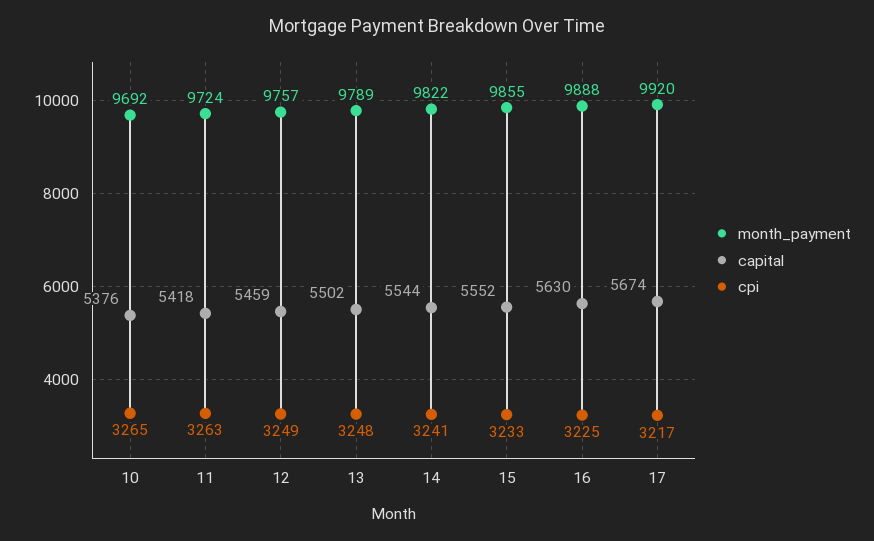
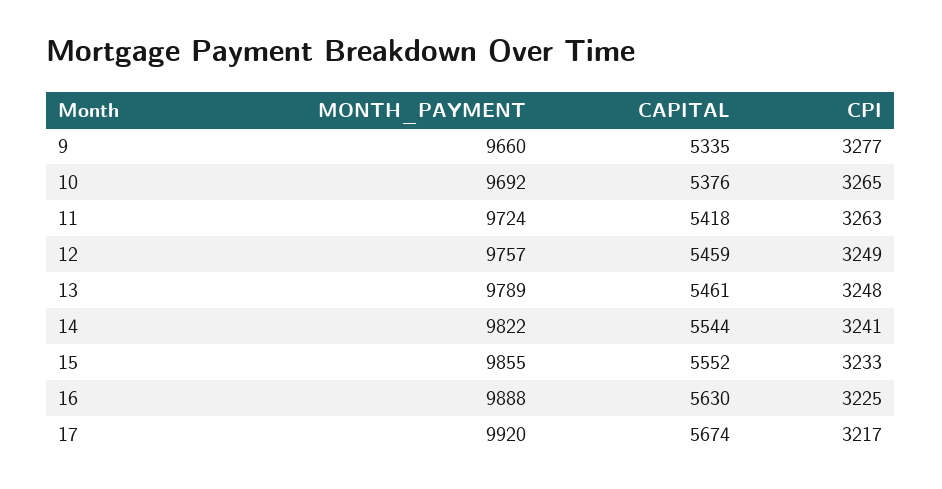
  {
    "month_payment": {
      "10": 9692,
      "11": 9724,
      "12": 9757,
      "13": 9789,
      "14": 9822,
      "15": 9855,
      "16": 9888,
-     "17": 9920
+     "17": 9920,
+     "9": 9660
    },
    "capital": {
      "10": 5376,
      "11": 5418,
      "12": 5459,
-     "13": 5502,
+     "13": 5461,
      "14": 5544,
      "15": 5552,
      "16": 5630,
-     "17": 5674
+     "17": 5674,
+     "9": 5335
    },
    "cpi": {
      "10": 3265,
      "11": 3263,
      "12": 3249,
      "13": 3248,
      "14": 3241,
      "15": 3233,
      "16": 3225,
-     "17": 3217
+     "17": 3217,
+     "9": 3277
    }
  }

